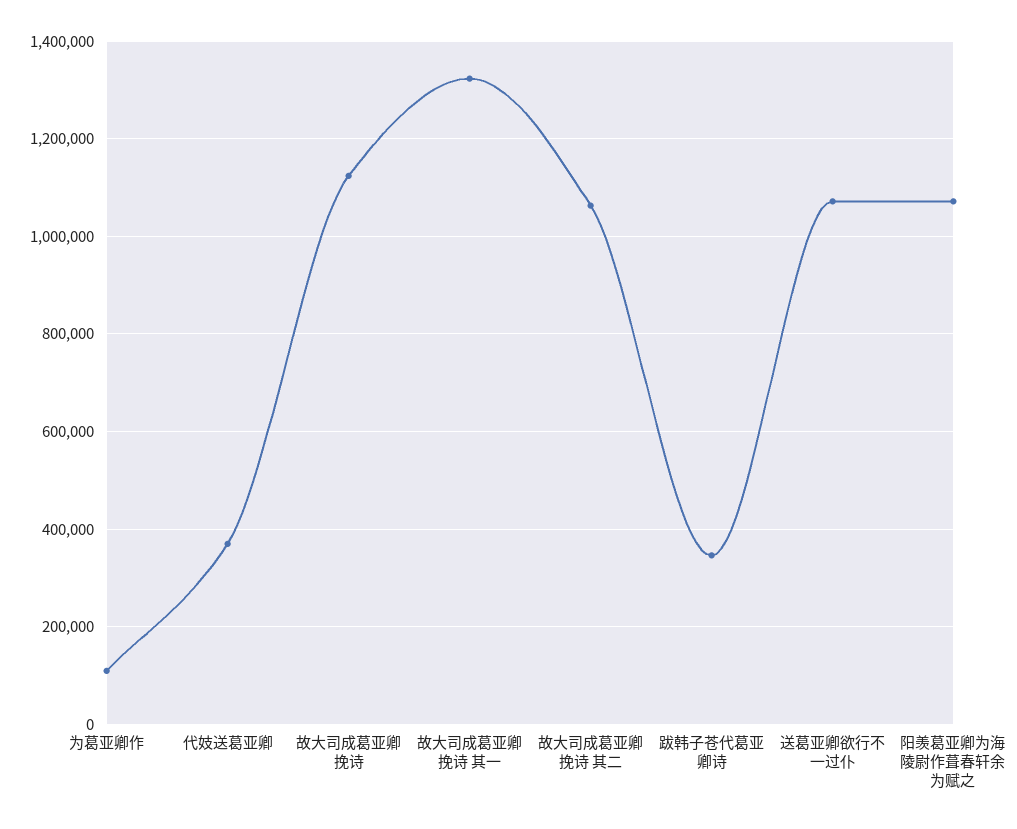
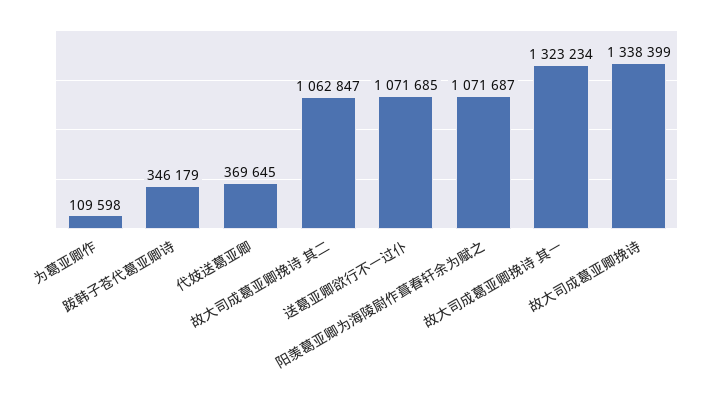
  {
    "为葛亚卿作": 109598,
    "代妓送葛亚卿": 369645,
-   "故大司成葛亚卿挽诗": 1120000,
+   "故大司成葛亚卿挽诗": 1338399,
    "故大司成葛亚卿挽诗 其一": 1323234,
    "故大司成葛亚卿挽诗 其二": 1062847,
    "跋韩子苍代葛亚卿诗": 346179,
    "送葛亚卿欲行不一过仆": 1071685,
    "阳羡葛亚卿为海陵尉作葺春轩余为赋之": 1071687
  }

